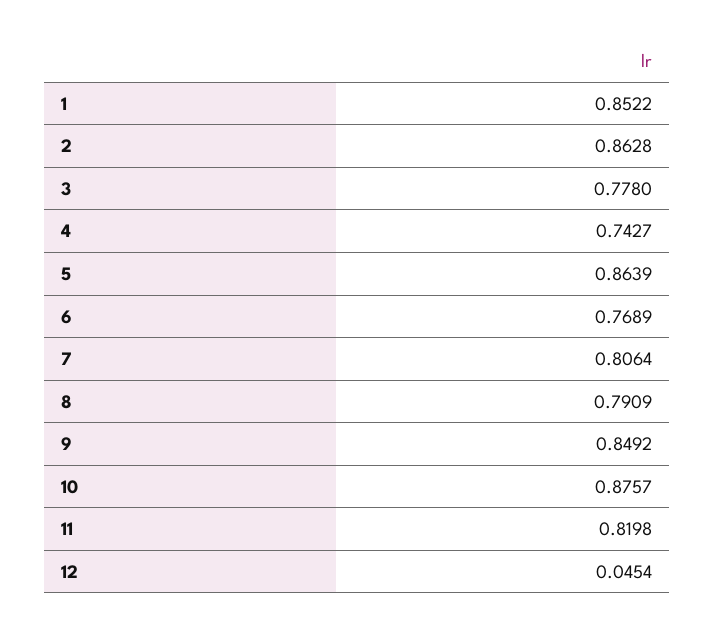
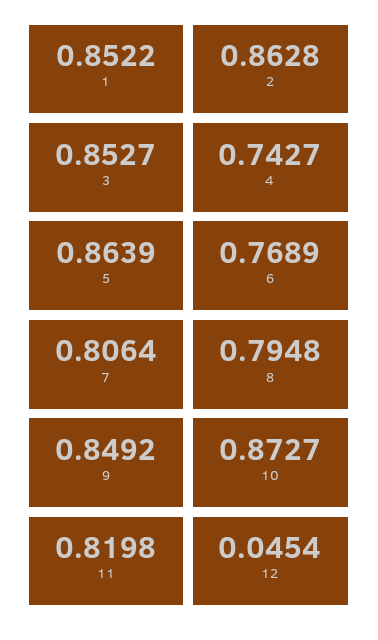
  {
    "1": 0.8522,
    "2": 0.8628,
-   "3": 0.778,
+   "3": 0.8527,
    "4": 0.7427,
    "5": 0.8639,
    "6": 0.7689,
    "7": 0.8064,
-   "8": 0.7909,
+   "8": 0.7948,
    "9": 0.8492,
-   "10": 0.8757,
+   "10": 0.8727,
    "11": 0.8198,
    "12": 0.0454
  }

